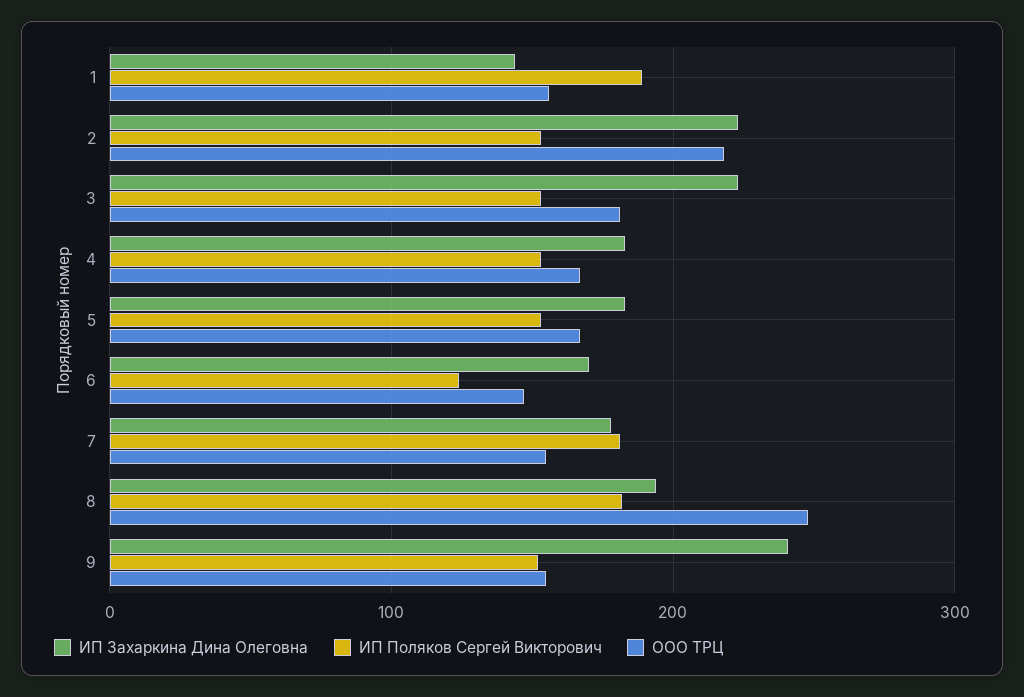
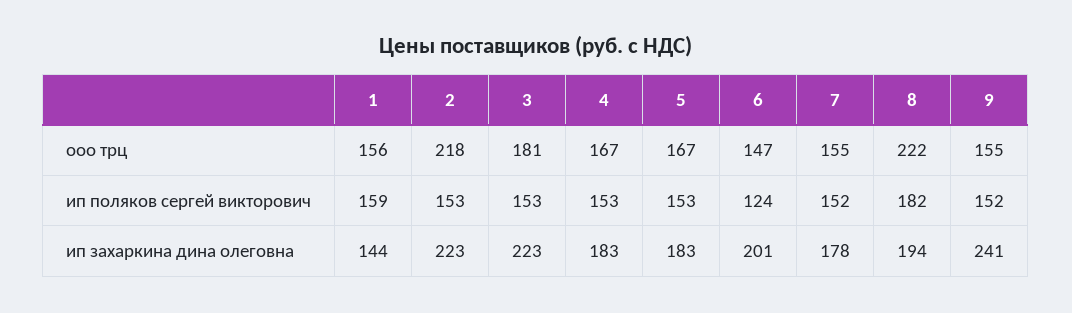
  {
    "ИП Захаркина Дина Олеговна": {
      "1": 144,
      "2": 223,
      "3": 223,
      "4": 183,
      "5": 183,
-     "6": 170,
+     "6": 201,
      "7": 178,
      "8": 194,
      "9": 241
    },
    "ИП Поляков Сергей Викторович": {
-     "1": 190,
+     "1": 159,
      "2": 153,
      "3": 153,
      "4": 153,
      "5": 153,
      "6": 124,
-     "7": 180,
+     "7": 152,
      "8": 182,
      "9": 152
    },
    "ООО ТРЦ": {
      "1": 156,
      "2": 218,
      "3": 181,
      "4": 167,
      "5": 167,
      "6": 147,
      "7": 155,
-     "8": 250,
+     "8": 222,
      "9": 155
    }
  }

